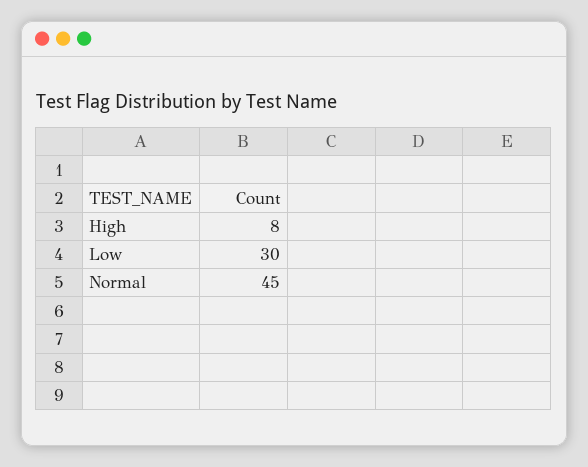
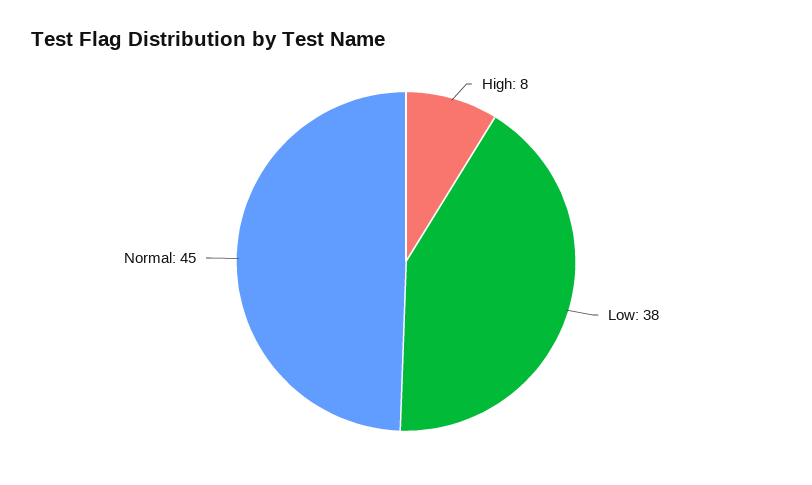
  {
    "High": 8,
-   "Low": 30,
+   "Low": 38,
    "Normal": 45
  }

